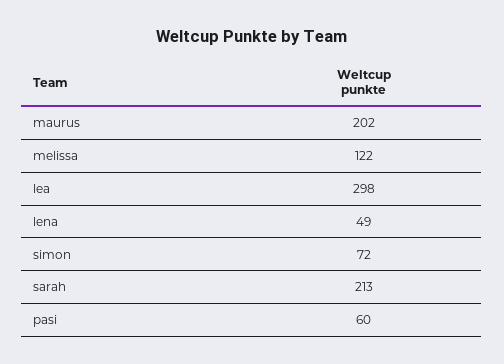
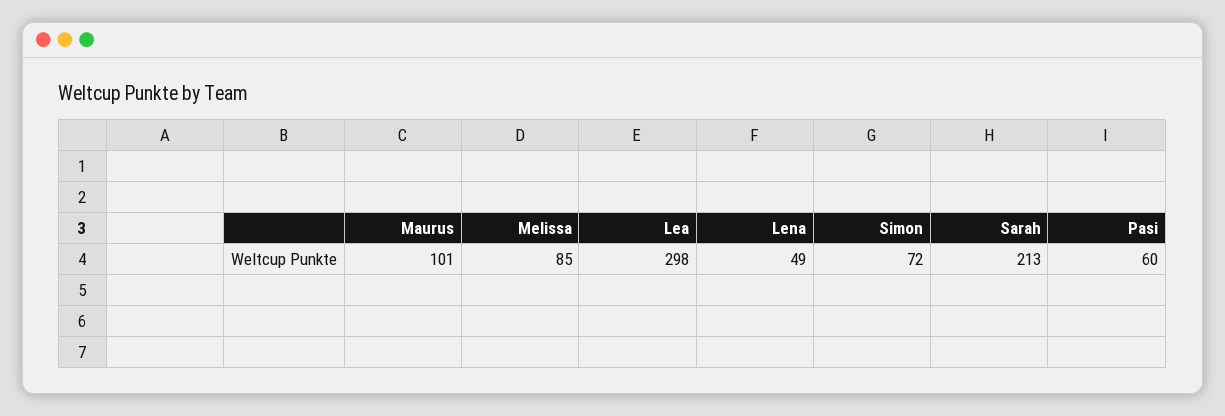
  {
-   "maurus": 202,
+   "maurus": 101,
-   "melissa": 122,
+   "melissa": 85,
    "lea": 298,
    "lena": 49,
    "simon": 72,
    "sarah": 213,
    "pasi": 60
  }

